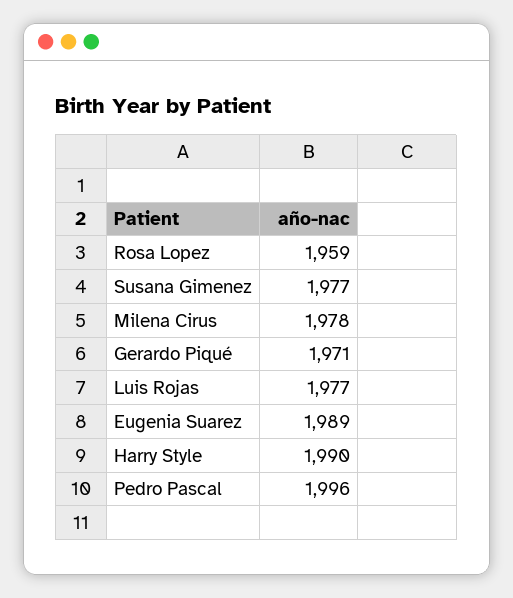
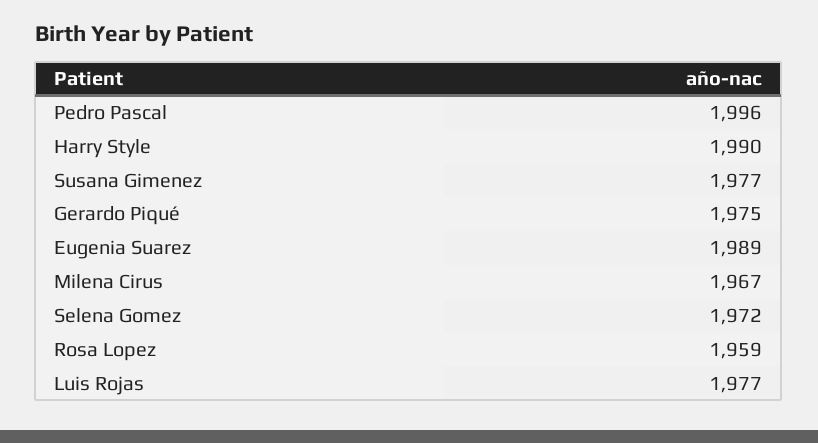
  {
    "Rosa Lopez": 1959,
    "Susana Gimenez": 1977,
-   "Milena Cirus": 1978,
+   "Milena Cirus": 1967,
-   "Gerardo Piqué": 1971,
+   "Gerardo Piqué": 1975,
    "Luis Rojas": 1977,
    "Eugenia Suarez": 1989,
    "Harry Style": 1990,
-   "Pedro Pascal": 1996
+   "Pedro Pascal": 1996,
+   "Selena Gomez": 1972
  }

